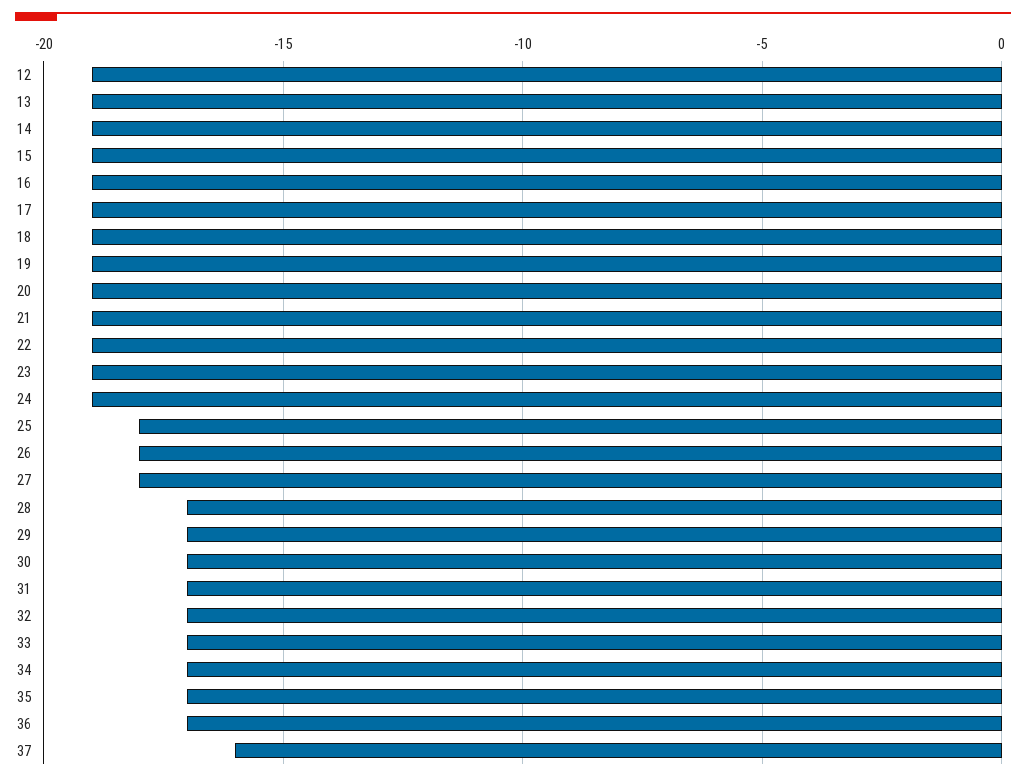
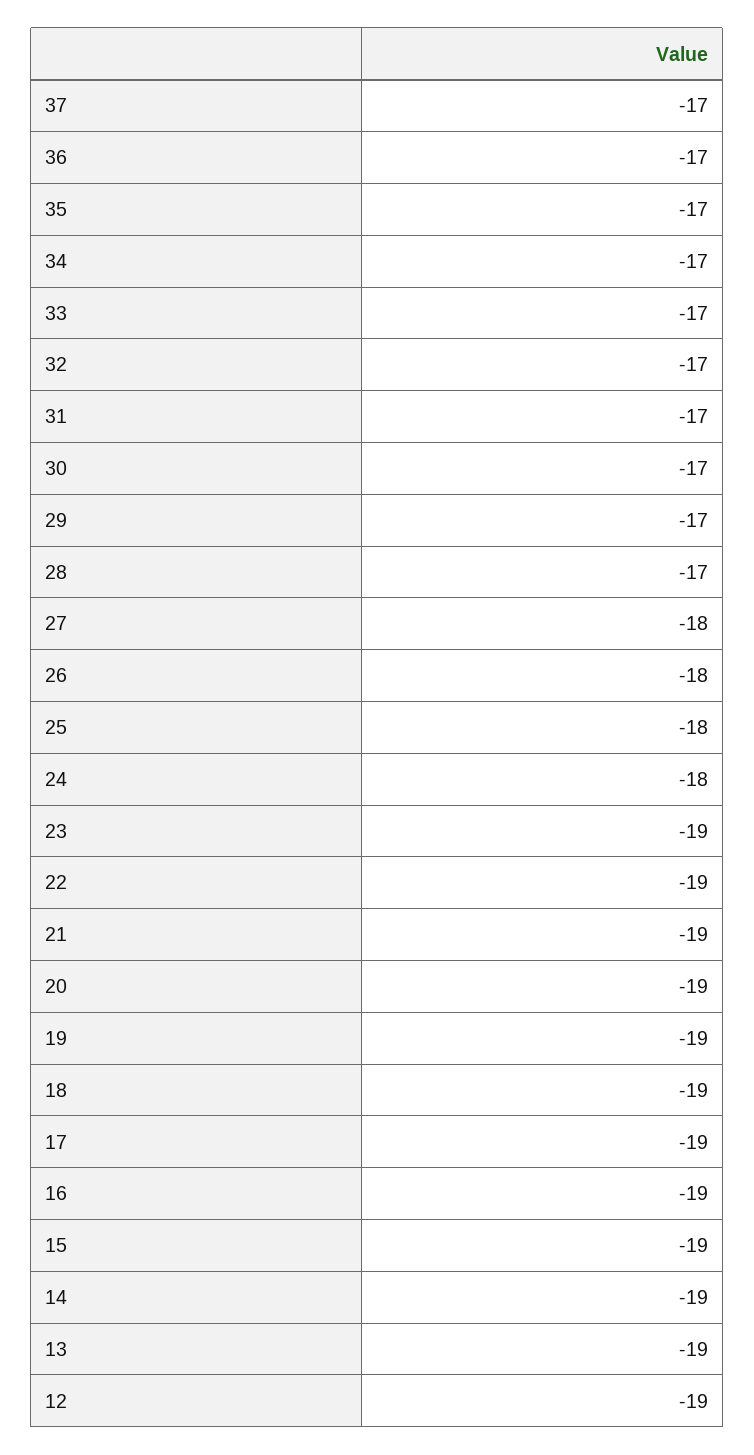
  {
    "12": -19,
    "13": -19,
    "14": -19,
    "15": -19,
    "16": -19,
    "17": -19,
    "18": -19,
    "19": -19,
    "20": -19,
    "21": -19,
    "22": -19,
    "23": -19,
-   "24": -19,
+   "24": -18,
    "25": -18,
    "26": -18,
    "27": -18,
    "28": -17,
    "29": -17,
    "30": -17,
    "31": -17,
    "32": -17,
    "33": -17,
    "34": -17,
    "35": -17,
    "36": -17,
-   "37": -16
+   "37": -17
  }

